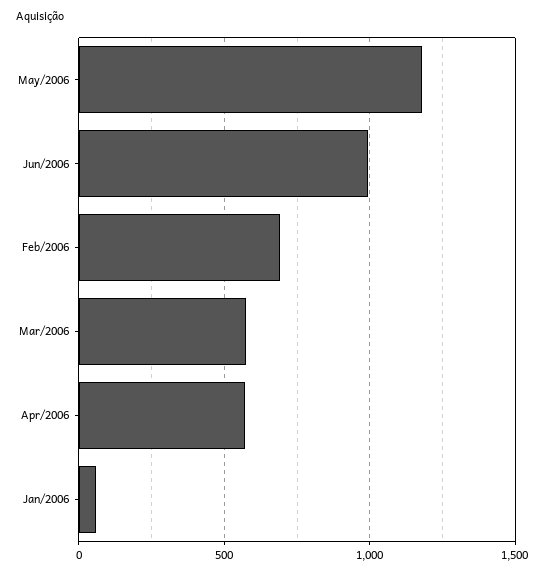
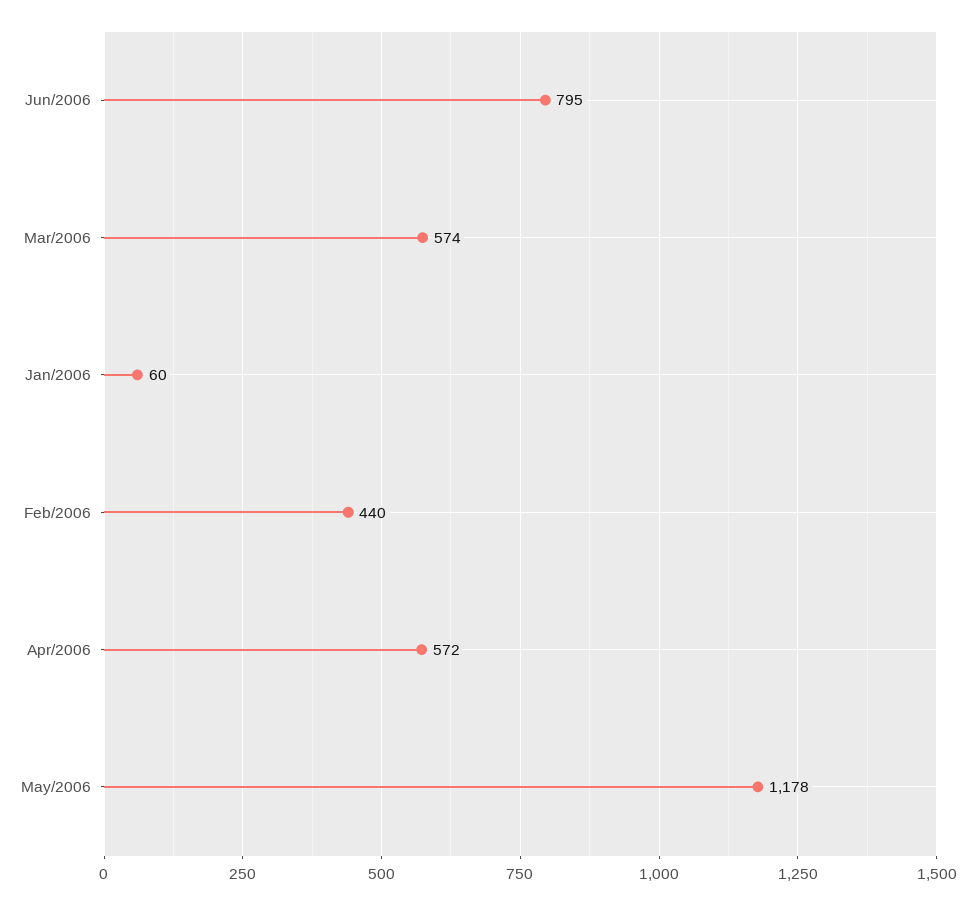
  {
    "May/2006": 1178,
-   "Jun/2006": 1000,
+   "Jun/2006": 795,
-   "Feb/2006": 700,
+   "Feb/2006": 440,
    "Mar/2006": 574,
    "Apr/2006": 572,
    "Jan/2006": 60
  }

